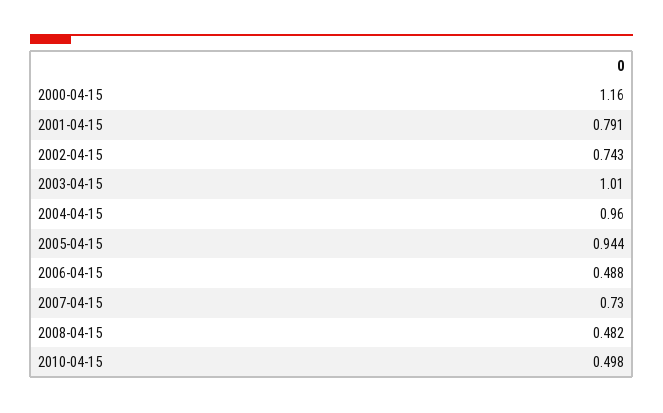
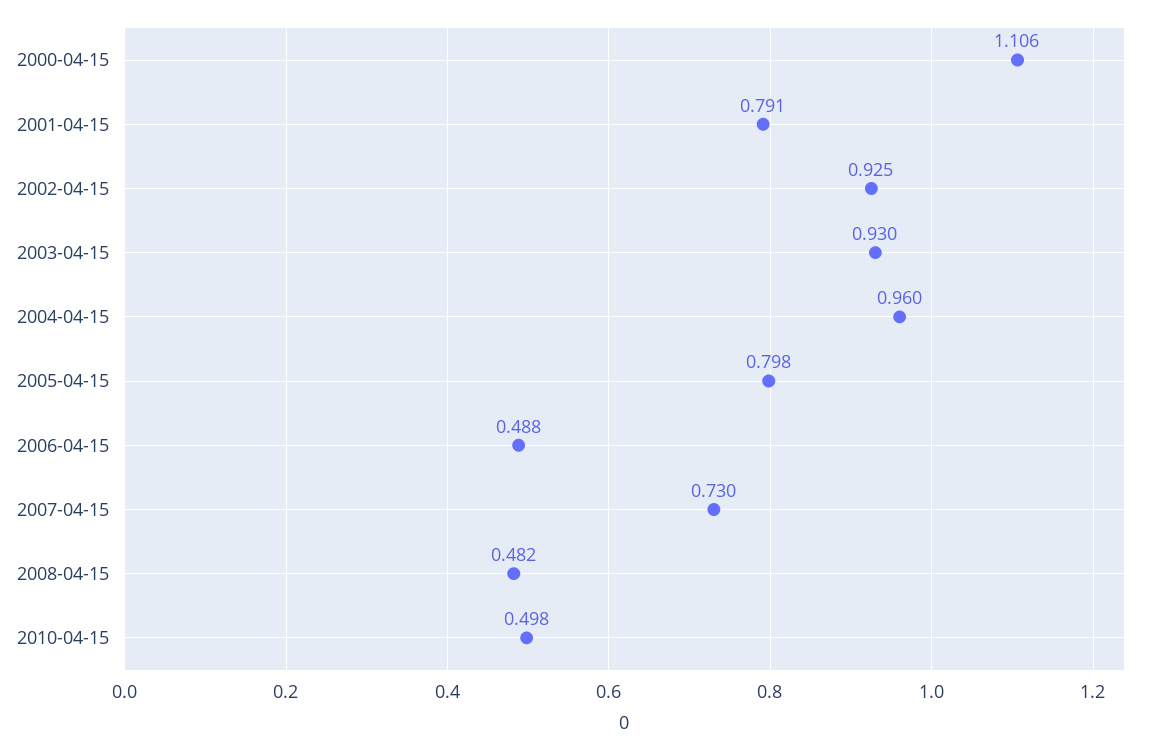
  {
-   "2000-04-15": 1.16,
+   "2000-04-15": 1.106,
    "2001-04-15": 0.791,
-   "2002-04-15": 0.743,
+   "2002-04-15": 0.925,
-   "2003-04-15": 1.01,
+   "2003-04-15": 0.93,
    "2004-04-15": 0.96,
-   "2005-04-15": 0.944,
+   "2005-04-15": 0.798,
    "2006-04-15": 0.488,
    "2007-04-15": 0.73,
    "2008-04-15": 0.482,
    "2010-04-15": 0.498
  }

